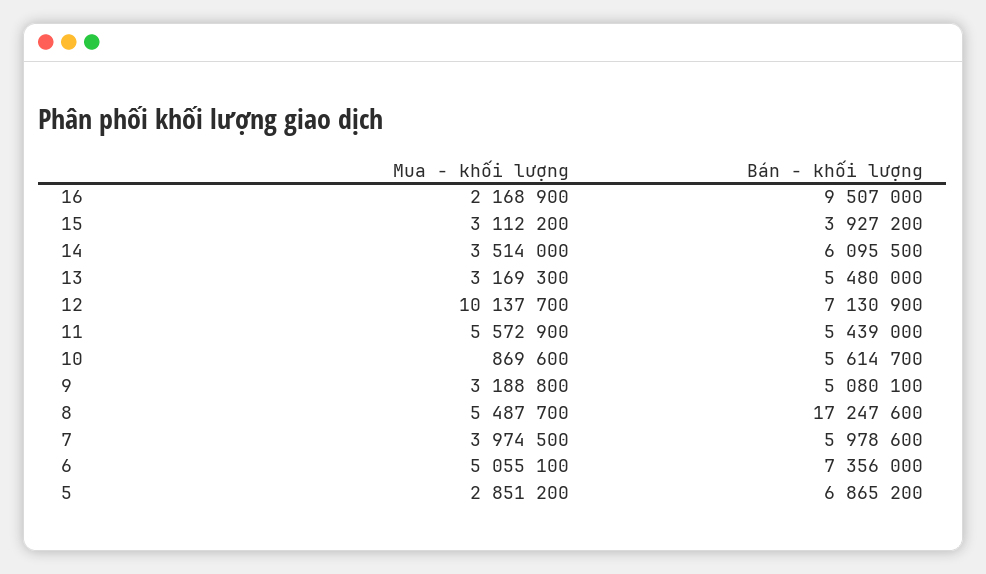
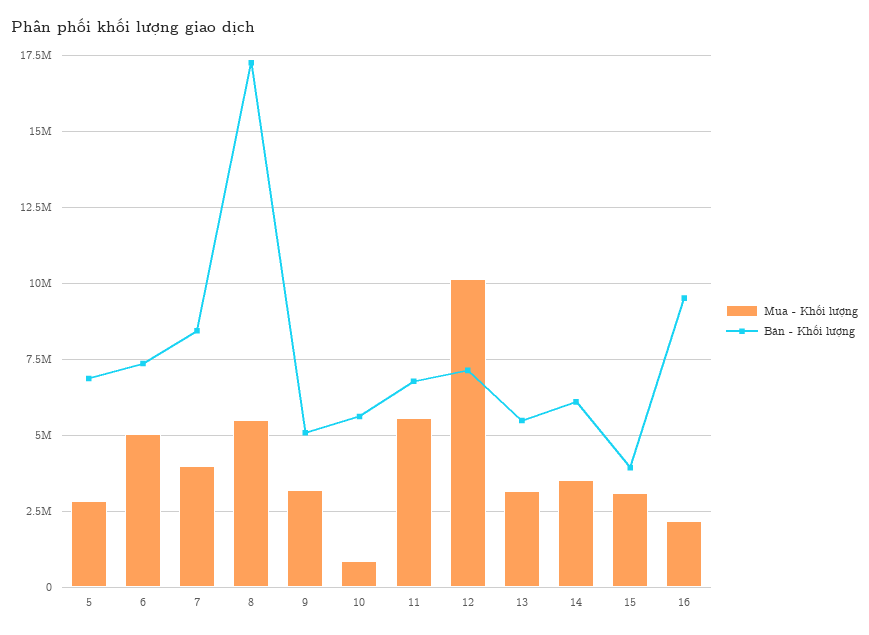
  {
    "Mua - khối lượng": {
      "16": 2168900,
      "15": 3112200,
      "14": 3514000,
      "13": 3169300,
      "12": 10137700,
      "11": 5572900,
      "10": 869600,
      "9": 3188800,
      "8": 5487700,
      "7": 3974500,
      "6": 5055100,
      "5": 2851200
    },
    "Bán - khối lượng": {
      "16": 9507000,
      "15": 3927200,
      "14": 6095500,
      "13": 5480000,
      "12": 7130900,
-     "11": 5439000,
+     "11": 6750000,
      "10": 5614700,
      "9": 5080100,
      "8": 17247600,
-     "7": 5978600,
+     "7": 8500000,
      "6": 7356000,
      "5": 6865200
    }
  }

